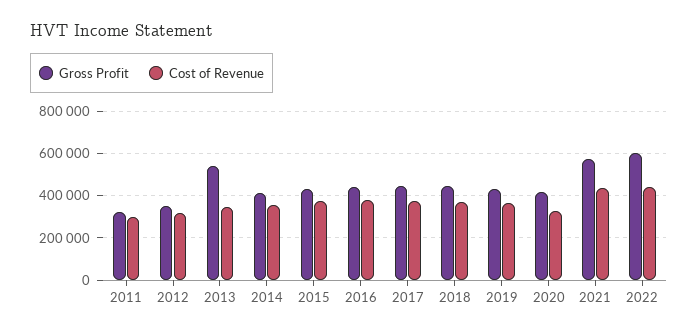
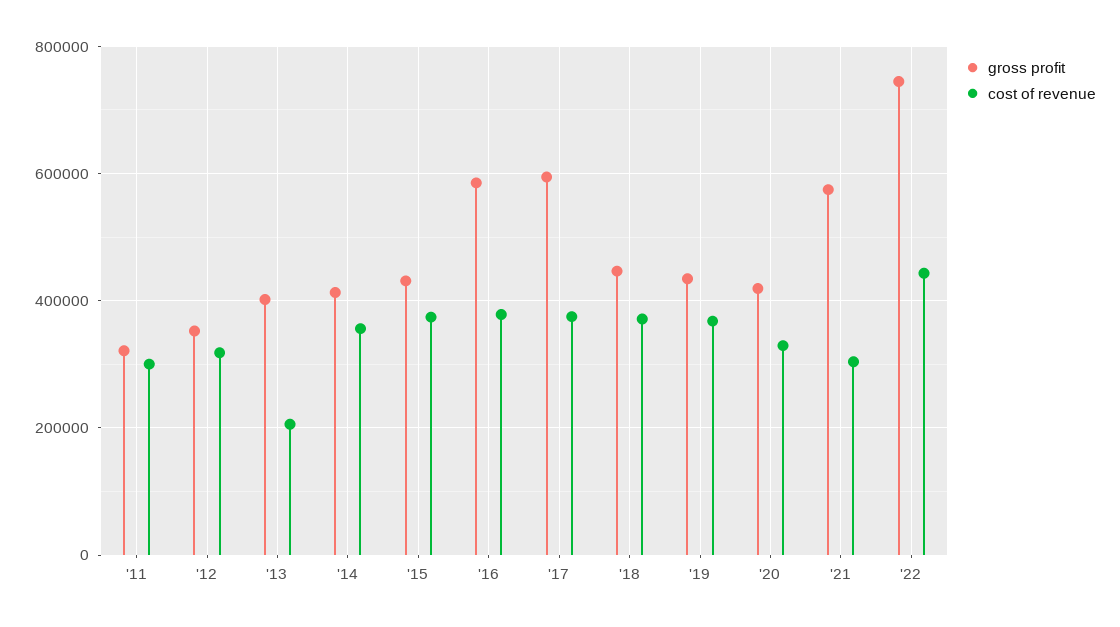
  {
    "Gross Profit": {
      "2011": 320000,
      "2012": 360000,
-     "2013": 550000,
+     "2013": 400000,
      "2014": 420000,
      "2015": 440000,
-     "2016": 450000,
+     "2016": 580000,
-     "2017": 450000,
+     "2017": 600000,
      "2018": 440000,
      "2019": 440000,
      "2020": 420000,
      "2021": 580000,
-     "2022": 600000
+     "2022": 740000
    },
    "Cost of Revenue": {
      "2011": 300000,
      "2012": 320000,
-     "2013": 350000,
+     "2013": 200000,
      "2014": 360000,
      "2015": 380000,
      "2016": 380000,
      "2017": 380000,
      "2018": 380000,
      "2019": 360000,
      "2020": 320000,
-     "2021": 450000,
+     "2021": 300000,
      "2022": 440000
    }
  }

